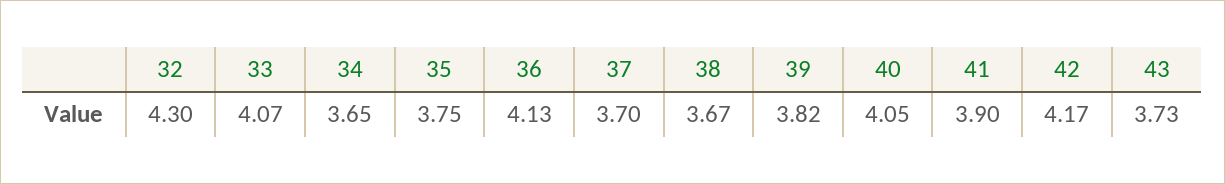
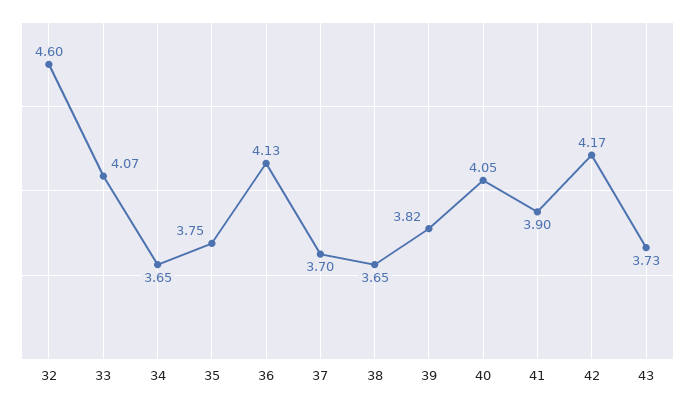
  {
-   "32": 4.3,
+   "32": 4.6,
    "33": 4.07,
    "34": 3.65,
    "35": 3.75,
    "36": 4.13,
    "37": 3.7,
-   "38": 3.67,
+   "38": 3.65,
    "39": 3.82,
    "40": 4.05,
    "41": 3.9,
    "42": 4.17,
    "43": 3.73
  }

